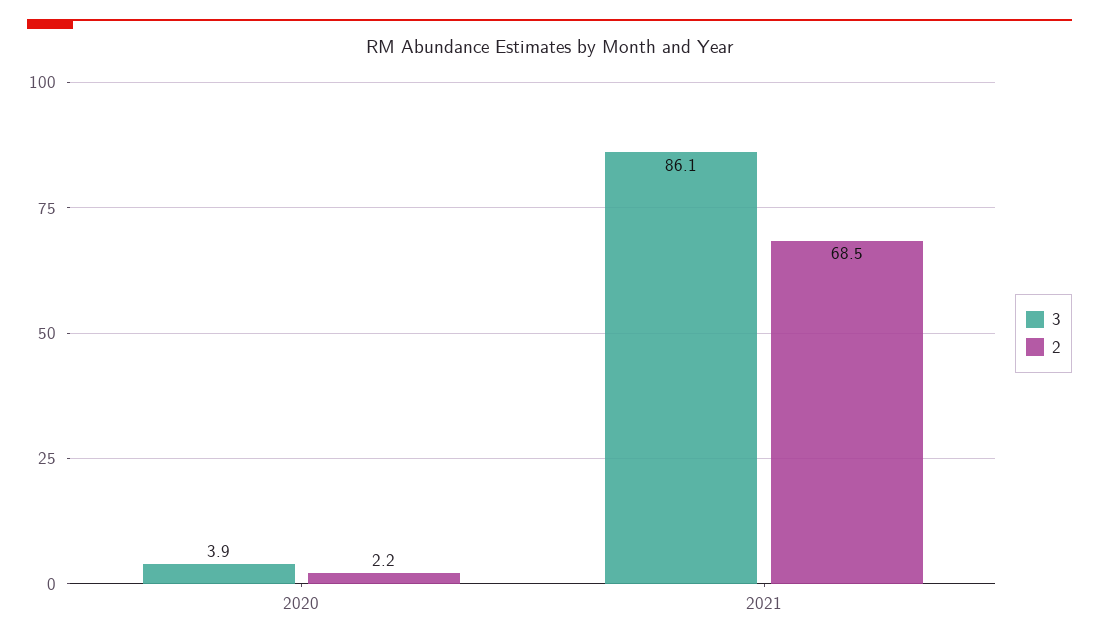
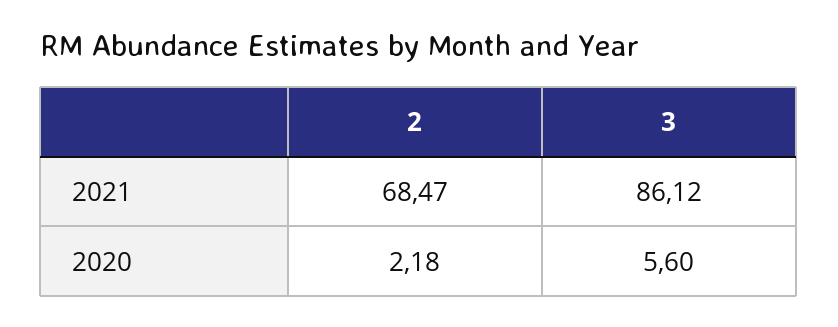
  {
    "3": {
-     "2020": 3.9,
+     "2020": 5.6,
      "2021": 86.12
    },
    "2": {
      "2020": 2.18,
      "2021": 68.47
    }
  }

